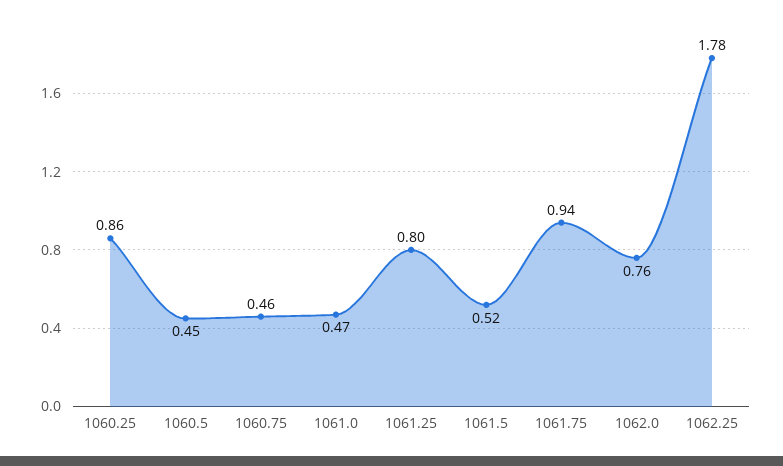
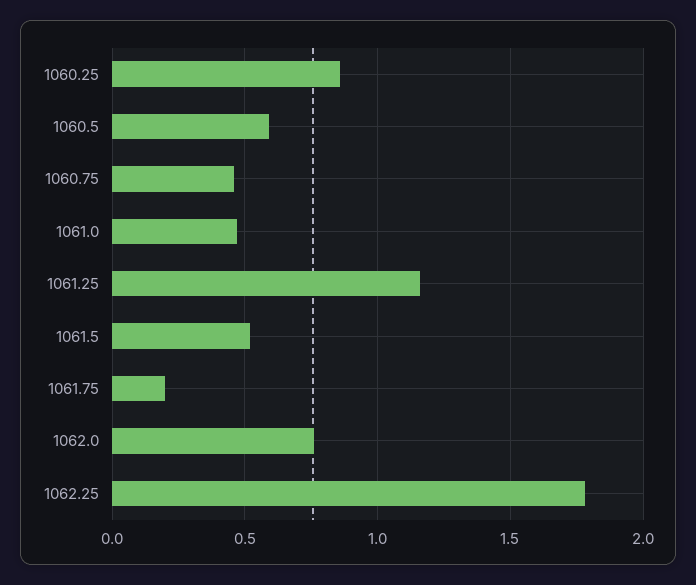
  {
    "1060.25": 0.86,
-   "1060.5": 0.45,
+   "1060.5": 0.6,
    "1060.75": 0.46,
    "1061.0": 0.47,
-   "1061.25": 0.8,
+   "1061.25": 1.15,
    "1061.5": 0.52,
-   "1061.75": 0.94,
+   "1061.75": 0.2,
    "1062.0": 0.76,
    "1062.25": 1.78
  }

